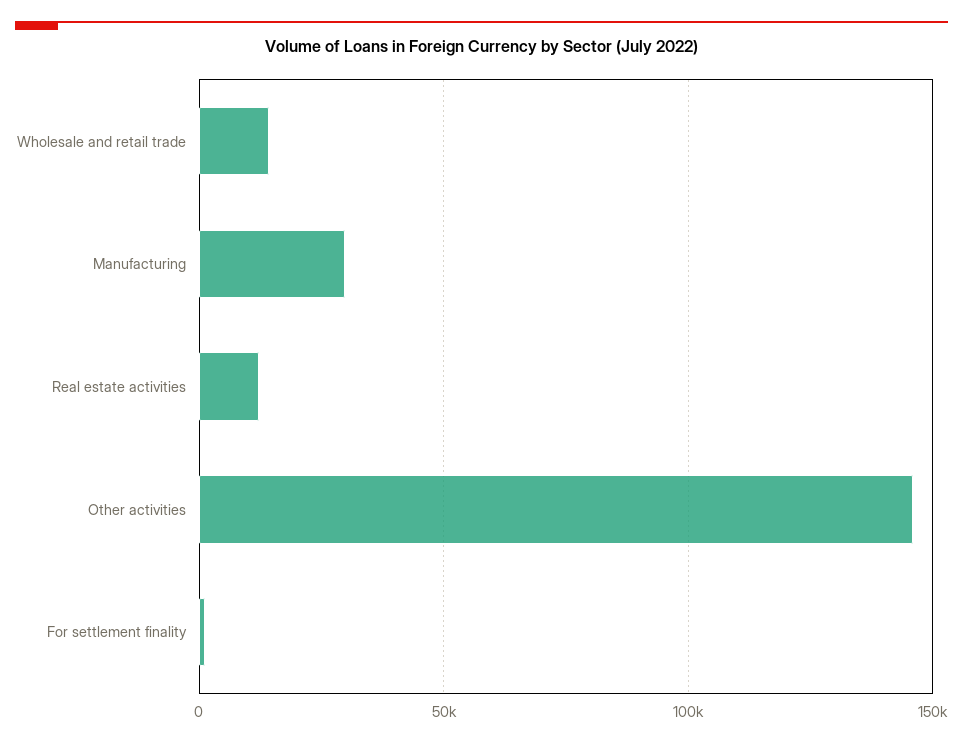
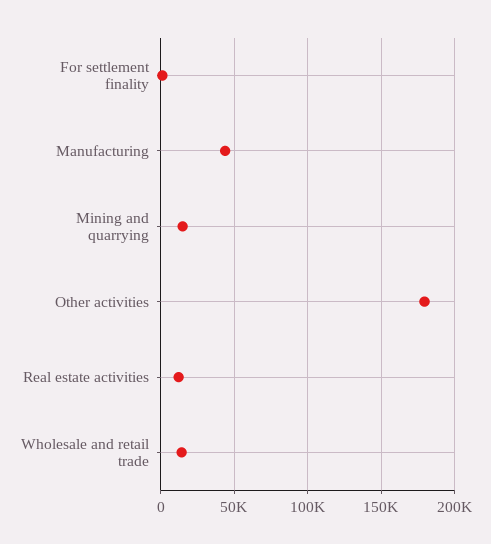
  {
    "Wholesale and retail trade": 15000,
-   "Manufacturing": 30000,
+   "Manufacturing": 45000,
    "Real estate activities": 10000,
-   "Other activities": 145000,
+   "Other activities": 180000,
-   "For settlement finality": 0
+   "For settlement finality": 0,
+   "Mining and quarrying": 15000
  }

